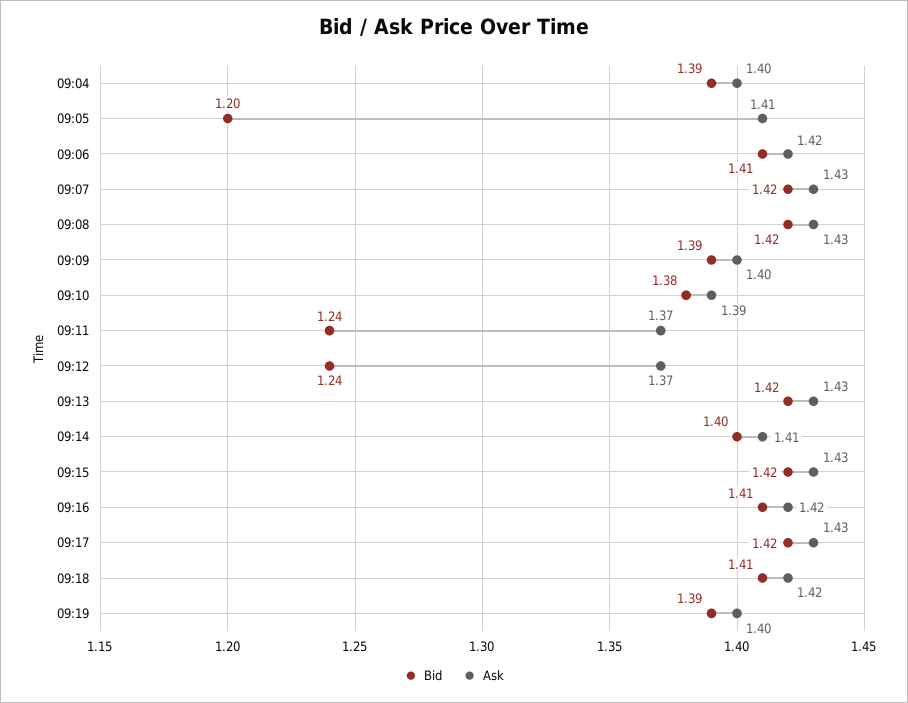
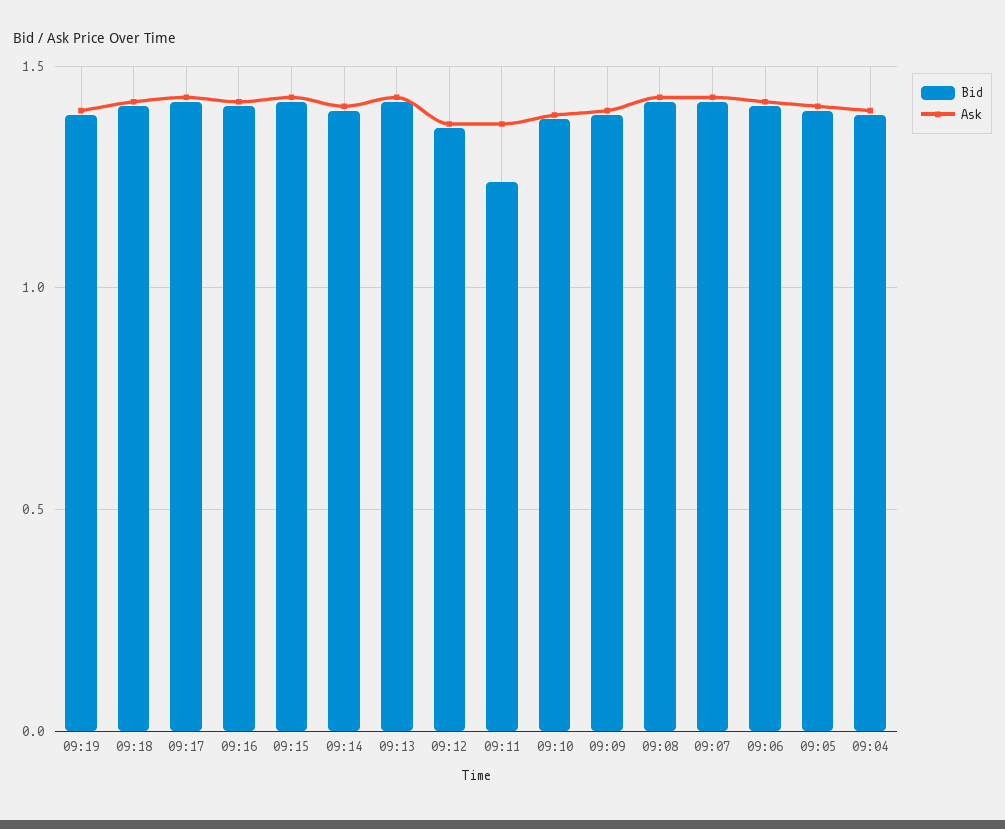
  {
    "Bid": {
      "09:04": 1.39,
-     "09:05": 1.2,
+     "09:05": 1.4,
      "09:06": 1.41,
      "09:07": 1.42,
      "09:08": 1.42,
      "09:09": 1.39,
      "09:10": 1.38,
      "09:11": 1.24,
-     "09:12": 1.24,
+     "09:12": 1.35,
      "09:13": 1.42,
      "09:14": 1.4,
      "09:15": 1.42,
      "09:16": 1.41,
      "09:17": 1.42,
      "09:18": 1.41,
      "09:19": 1.39
    },
    "Ask": {
      "09:04": 1.4,
      "09:05": 1.41,
      "09:06": 1.42,
      "09:07": 1.43,
      "09:08": 1.43,
      "09:09": 1.4,
      "09:10": 1.39,
      "09:11": 1.37,
      "09:12": 1.37,
      "09:13": 1.43,
      "09:14": 1.41,
      "09:15": 1.43,
      "09:16": 1.42,
      "09:17": 1.43,
      "09:18": 1.42,
      "09:19": 1.4
    }
  }

